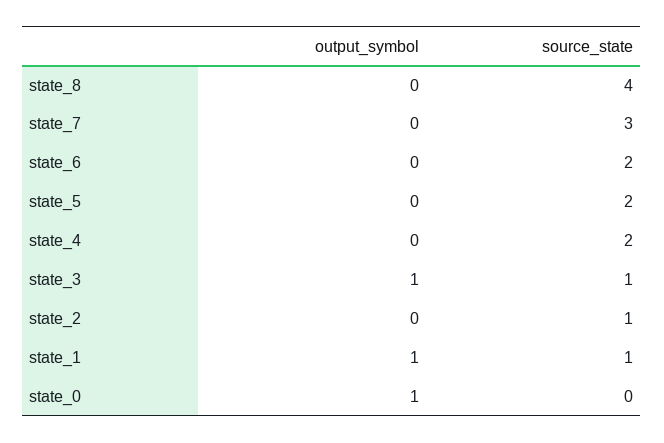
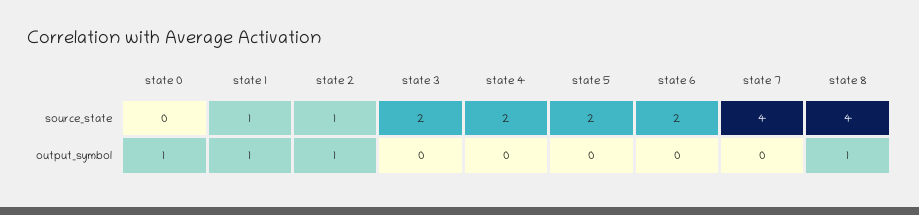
  {
    "output_symbol": {
-     "state_8": 0,
+     "state_8": 1,
      "state_7": 0,
      "state_6": 0,
      "state_5": 0,
      "state_4": 0,
-     "state_3": 1,
+     "state_3": 0,
-     "state_2": 0,
+     "state_2": 1,
      "state_1": 1,
      "state_0": 1
    },
    "source_state": {
      "state_8": 4,
-     "state_7": 3,
+     "state_7": 4,
      "state_6": 2,
      "state_5": 2,
      "state_4": 2,
-     "state_3": 1,
+     "state_3": 2,
      "state_2": 1,
      "state_1": 1,
      "state_0": 0
    }
  }

